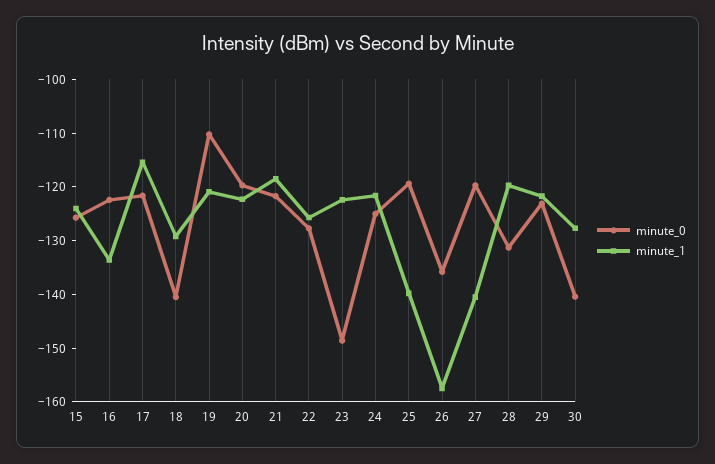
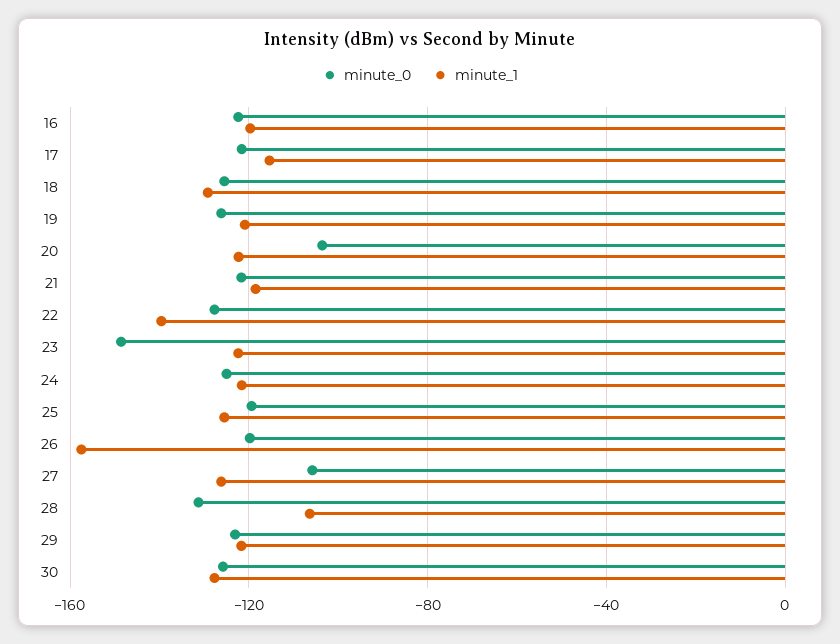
  {
    "minute_0": {
-     "15": -126,
      "16": -122,
      "17": -122,
-     "18": -140,
+     "18": -125,
-     "19": -110,
+     "19": -125,
-     "20": -120,
+     "20": -105,
      "21": -122,
      "22": -128,
      "23": -148,
      "24": -126,
      "25": -120,
-     "26": -136,
+     "26": -120,
-     "27": -120,
+     "27": -105,
      "28": -132,
      "29": -124,
-     "30": -140
+     "30": -125
    },
    "minute_1": {
-     "15": -124,
-     "16": -134,
+     "16": -120,
      "17": -116,
      "18": -130,
      "19": -120,
      "20": -122,
      "21": -118,
-     "22": -126,
+     "22": -140,
      "23": -122,
      "24": -122,
-     "25": -140,
+     "25": -125,
      "26": -158,
-     "27": -140,
+     "27": -125,
-     "28": -120,
+     "28": -105,
      "29": -122,
      "30": -128
    }
  }

